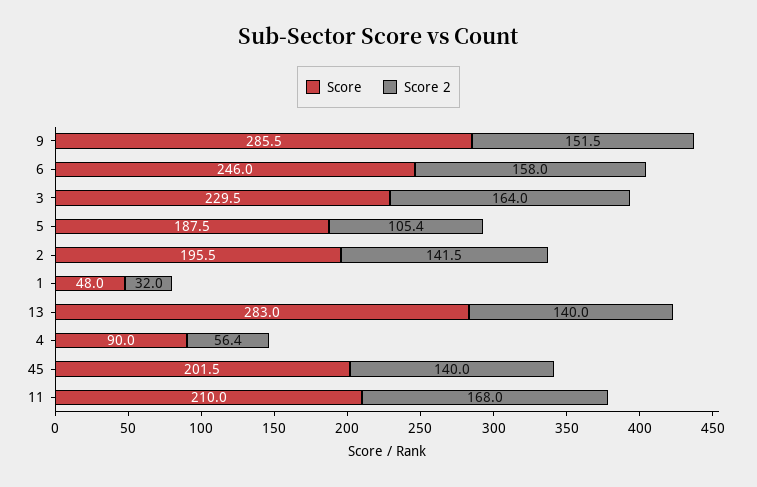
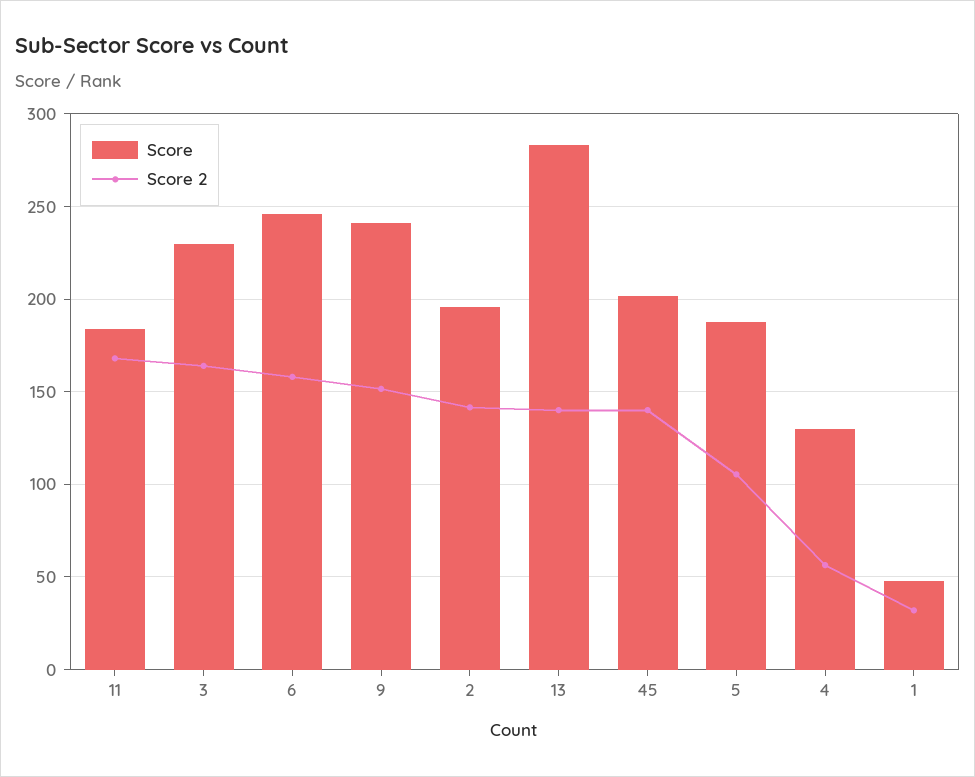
  {
    "Score": {
-     "9": 285.5,
+     "9": 240,
      "6": 246,
      "3": 229.5,
      "5": 187.5,
      "2": 195.5,
      "1": 48,
      "13": 283,
-     "4": 90,
+     "4": 130,
      "45": 201.5,
-     "11": 210
+     "11": 185
    },
    "Score 2": {
      "9": 151.5,
      "6": 158,
      "3": 164,
      "5": 105.4,
      "2": 141.5,
      "1": 32,
      "13": 140,
      "4": 56.4,
      "45": 140,
      "11": 168
    }
  }

